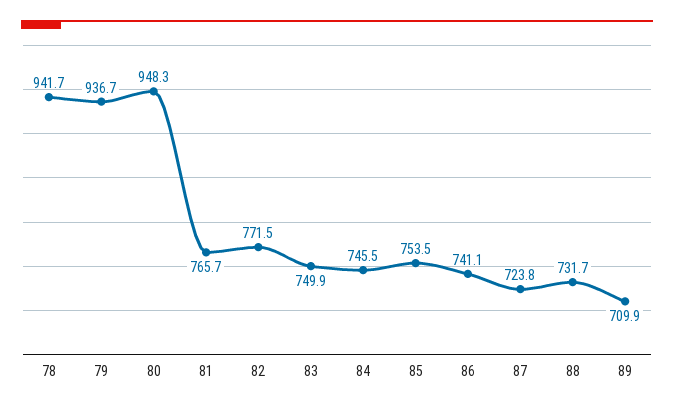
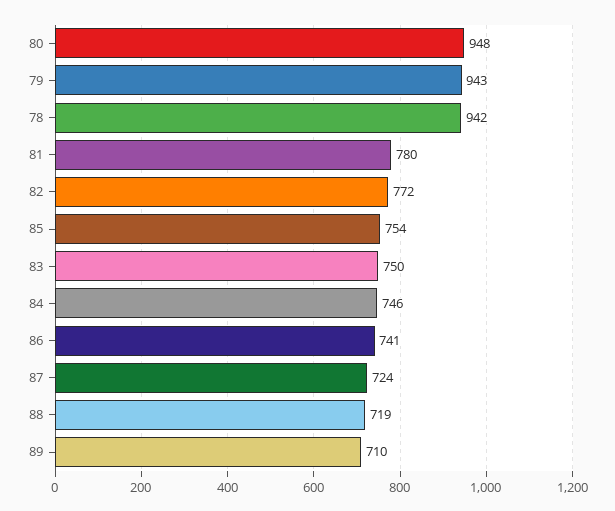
  {
    "78": 941.7,
-   "79": 936.7,
+   "79": 943,
    "80": 948.3,
-   "81": 765.7,
+   "81": 780,
    "82": 771.5,
    "83": 749.9,
    "84": 745.5,
    "85": 753.5,
    "86": 741.1,
    "87": 723.8,
-   "88": 731.7,
+   "88": 719,
    "89": 709.9
  }

